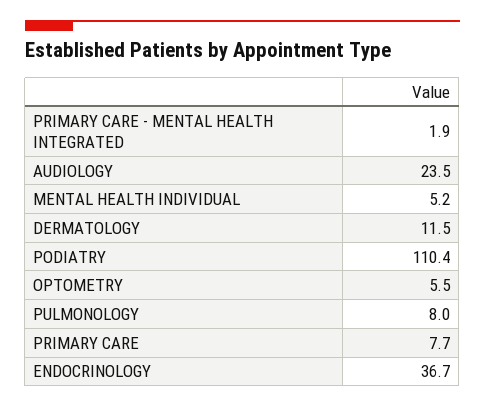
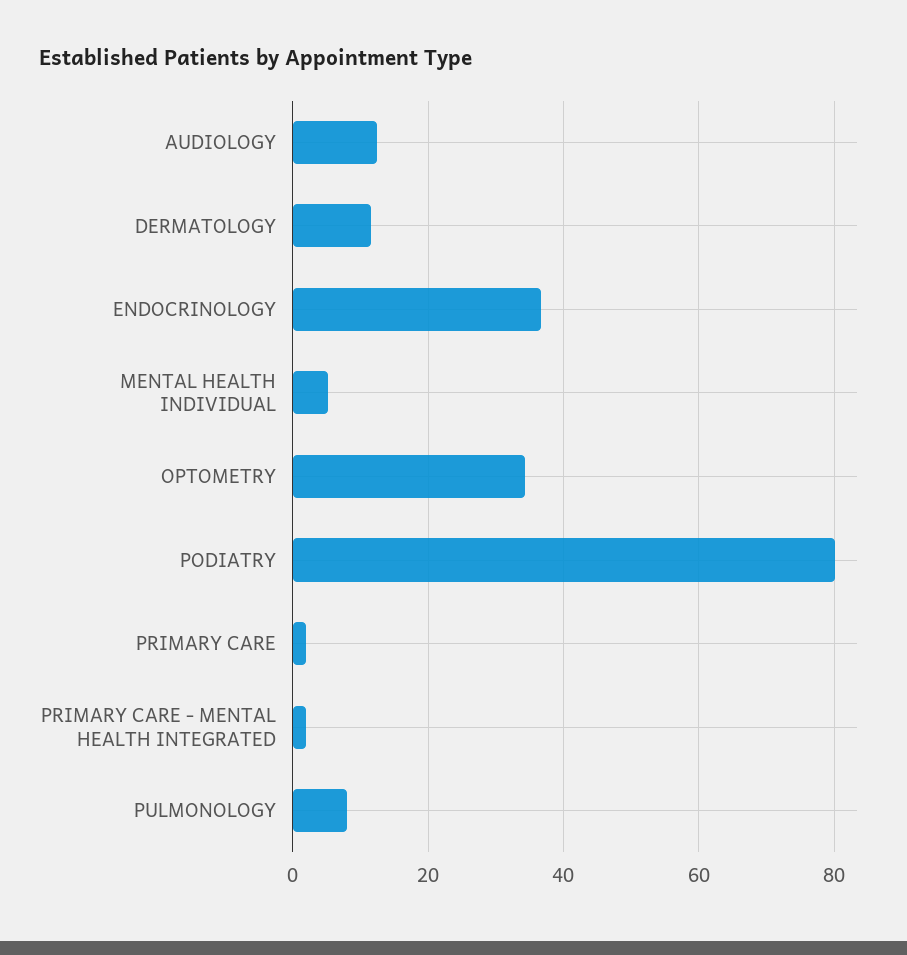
  {
    "PRIMARY CARE - MENTAL HEALTH INTEGRATED": 1.9,
-   "AUDIOLOGY": 23.5,
+   "AUDIOLOGY": 12,
    "MENTAL HEALTH INDIVIDUAL": 5.2,
    "DERMATOLOGY": 11.5,
-   "PODIATRY": 110.4,
+   "PODIATRY": 80,
-   "OPTOMETRY": 5.5,
+   "OPTOMETRY": 34,
    "PULMONOLOGY": 8,
-   "PRIMARY CARE": 7.7,
+   "PRIMARY CARE": 2,
    "ENDOCRINOLOGY": 36.7
  }

